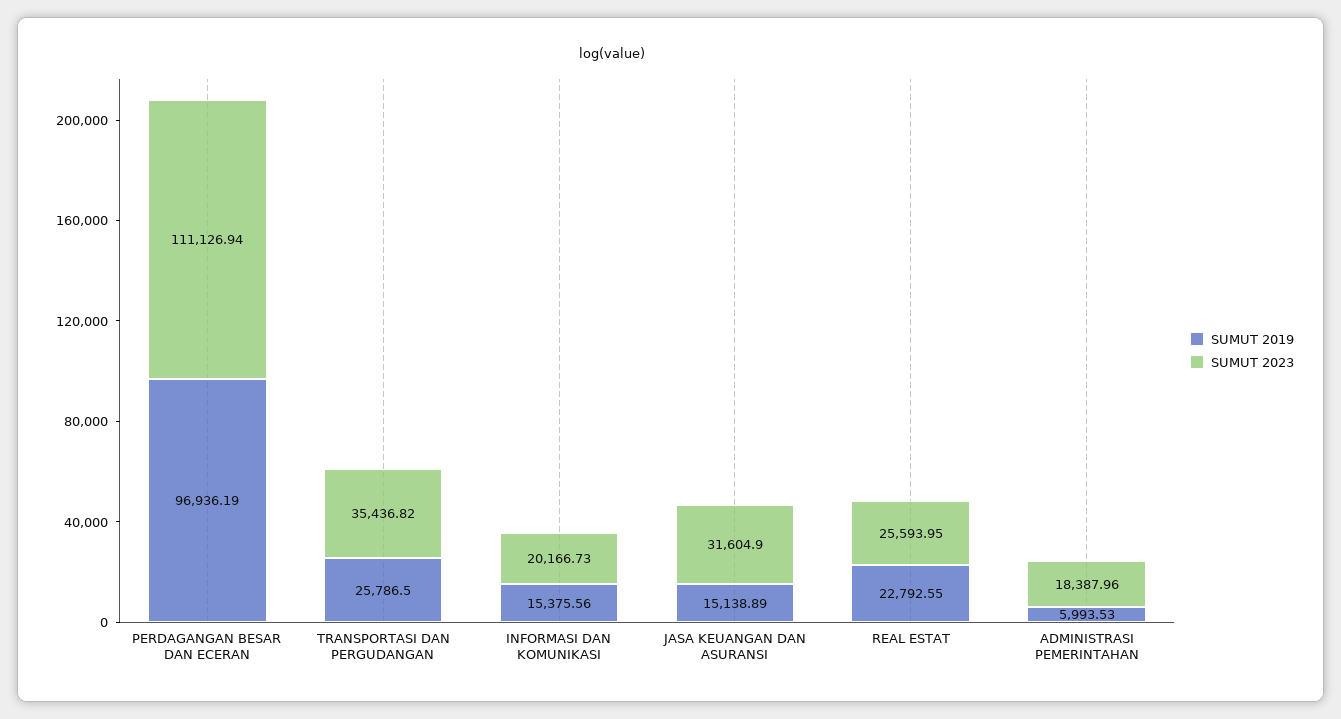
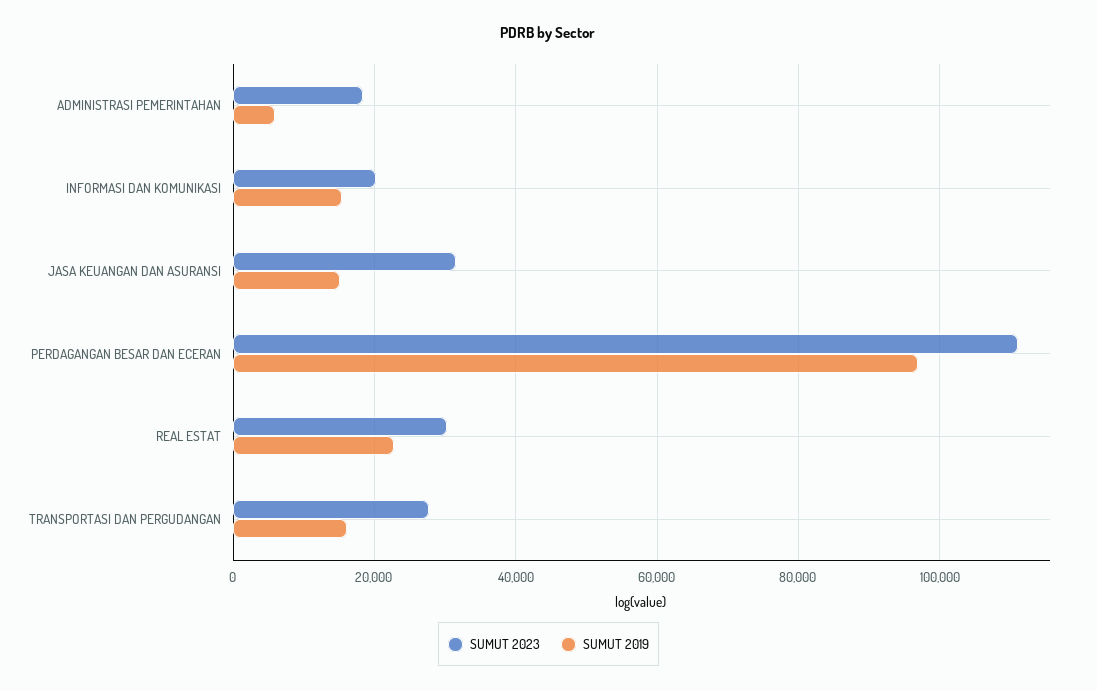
  {
    "SUMUT 2019": {
      "PERDAGANGAN BESAR DAN ECERAN": 96936.19,
-     "TRANSPORTASI DAN PERGUDANGAN": 25786.5,
+     "TRANSPORTASI DAN PERGUDANGAN": 16000,
      "INFORMASI DAN KOMUNIKASI": 15375.56,
      "JASA KEUANGAN DAN ASURANSI": 15138.89,
      "REAL ESTAT": 22792.55,
      "ADMINISTRASI PEMERINTAHAN": 5993.53
    },
    "SUMUT 2023": {
      "PERDAGANGAN BESAR DAN ECERAN": 111126.94,
-     "TRANSPORTASI DAN PERGUDANGAN": 35436.82,
+     "TRANSPORTASI DAN PERGUDANGAN": 28000,
      "INFORMASI DAN KOMUNIKASI": 20166.73,
      "JASA KEUANGAN DAN ASURANSI": 31604.9,
-     "REAL ESTAT": 25593.95,
+     "REAL ESTAT": 30000,
      "ADMINISTRASI PEMERINTAHAN": 18387.96
    }
  }

